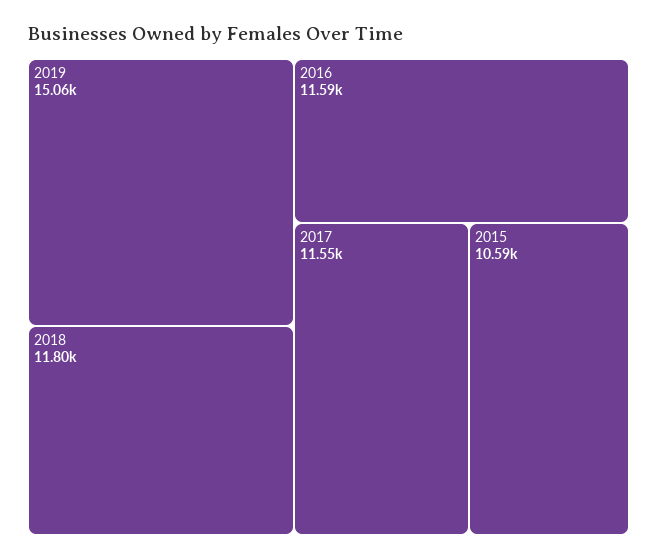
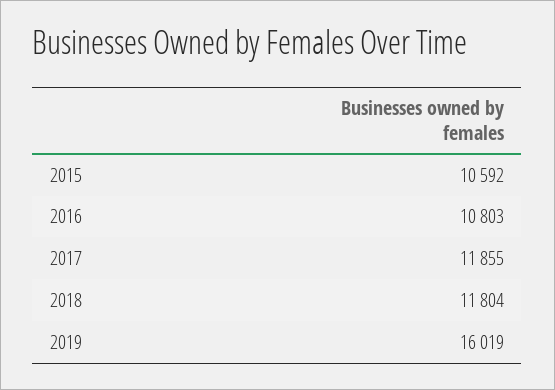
  {
-   "2019": 15060,
+   "2019": 16019,
    "2018": 11804,
-   "2016": 11590,
+   "2016": 10803,
-   "2017": 11550,
+   "2017": 11855,
    "2015": 10592
  }

